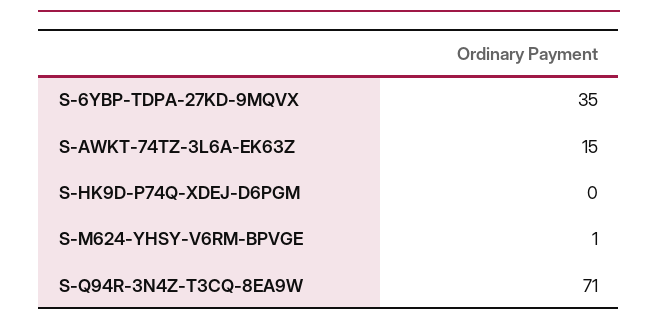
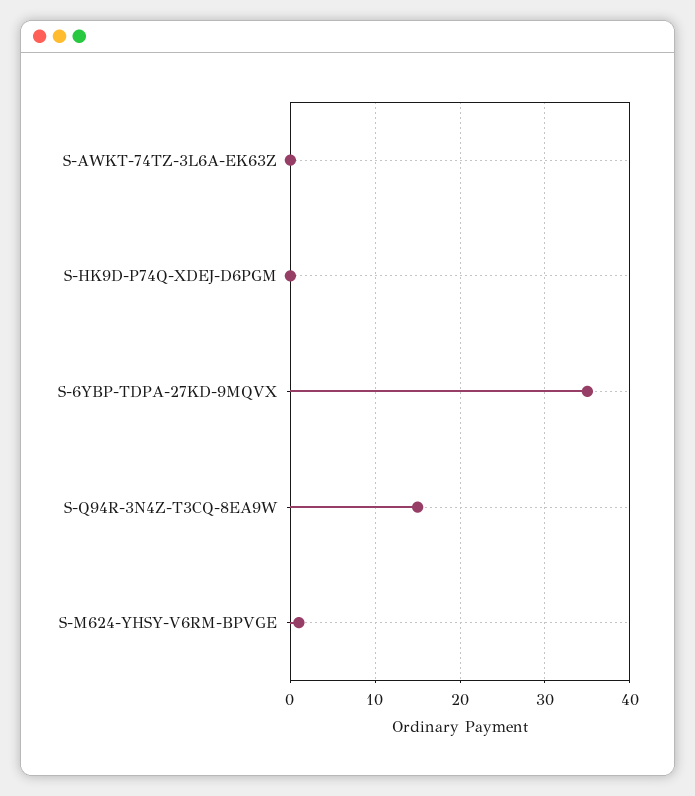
  {
    "S-6YBP-TDPA-27KD-9MQVX": 35,
-   "S-AWKT-74TZ-3L6A-EK63Z": 15,
+   "S-AWKT-74TZ-3L6A-EK63Z": 0,
    "S-HK9D-P74Q-XDEJ-D6PGM": 0,
    "S-M624-YHSY-V6RM-BPVGE": 1,
-   "S-Q94R-3N4Z-T3CQ-8EA9W": 71
+   "S-Q94R-3N4Z-T3CQ-8EA9W": 15
  }

